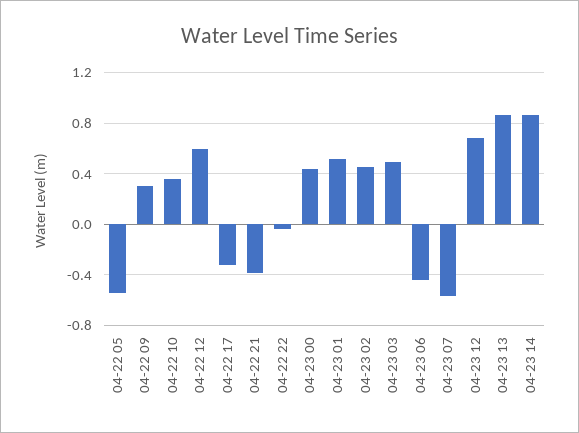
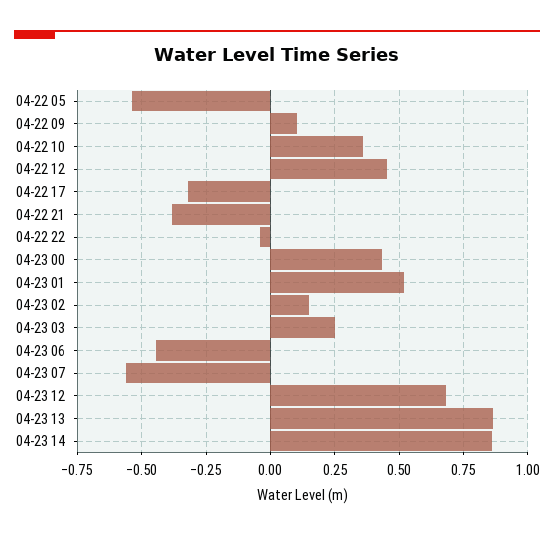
  {
    "04-22 05": -0.55,
-   "04-22 09": 0.3,
+   "04-22 09": 0.1,
    "04-22 10": 0.35,
-   "04-22 12": 0.6,
+   "04-22 12": 0.45,
    "04-22 17": -0.325,
    "04-22 21": -0.375,
    "04-22 22": -0.05,
    "04-23 00": 0.425,
    "04-23 01": 0.525,
-   "04-23 02": 0.45,
+   "04-23 02": 0.15,
-   "04-23 03": 0.5,
+   "04-23 03": 0.25,
    "04-23 06": -0.45,
    "04-23 07": -0.575,
    "04-23 12": 0.675,
    "04-23 13": 0.875,
    "04-23 14": 0.875
  }

